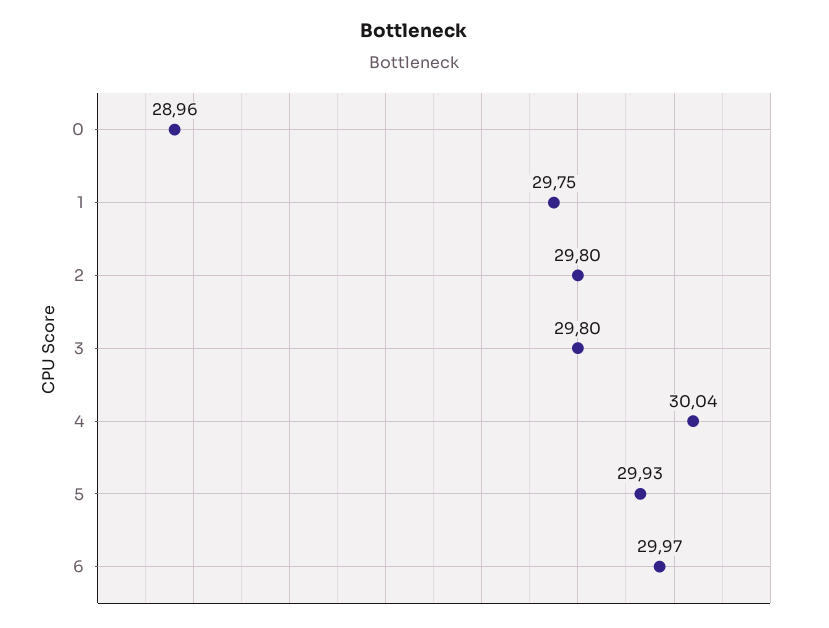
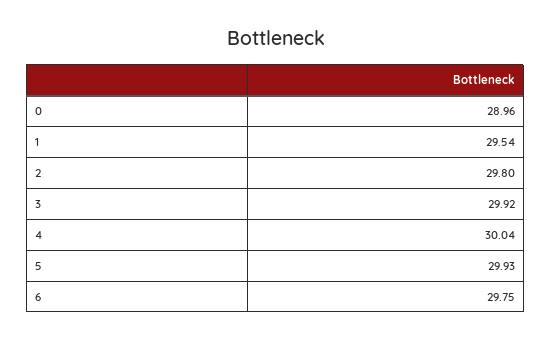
  {
    "0": 28.96,
-   "1": 29.75,
+   "1": 29.54,
    "2": 29.8,
-   "3": 29.8,
+   "3": 29.92,
    "4": 30.04,
    "5": 29.93,
-   "6": 29.97
+   "6": 29.75
  }

